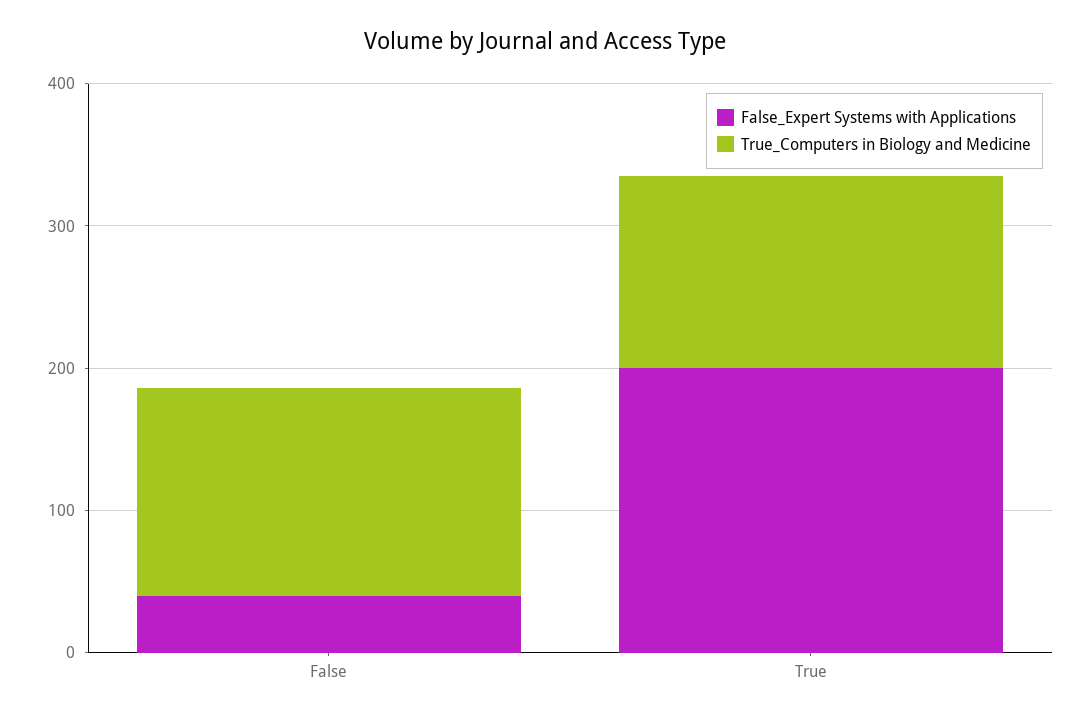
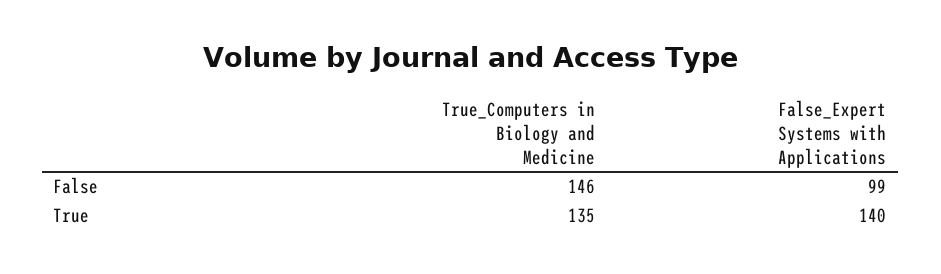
  {
    "False_Expert Systems with Applications": {
-     "False": 40,
+     "False": 99,
-     "True": 200
+     "True": 140
    },
    "True_Computers in Biology and Medicine": {
      "False": 146,
      "True": 135
    }
  }

